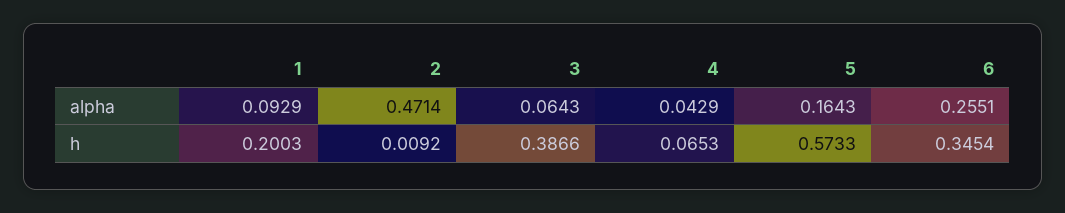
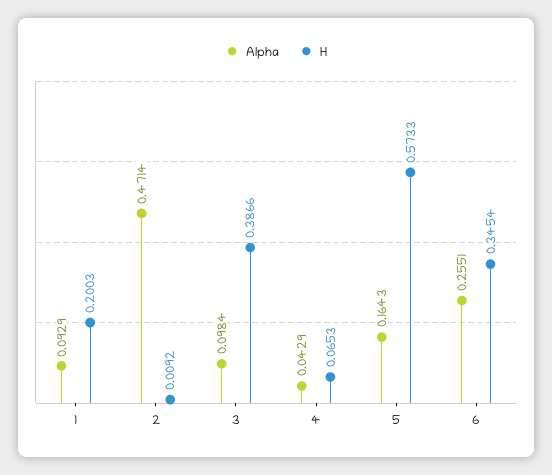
  {
    "alpha": {
      "1": 0.0929,
      "2": 0.4714,
-     "3": 0.0643,
+     "3": 0.0984,
      "4": 0.0429,
      "5": 0.1643,
      "6": 0.2551
    },
    "h": {
      "1": 0.2003,
      "2": 0.0092,
      "3": 0.3866,
      "4": 0.0653,
      "5": 0.5733,
      "6": 0.3454
    }
  }

